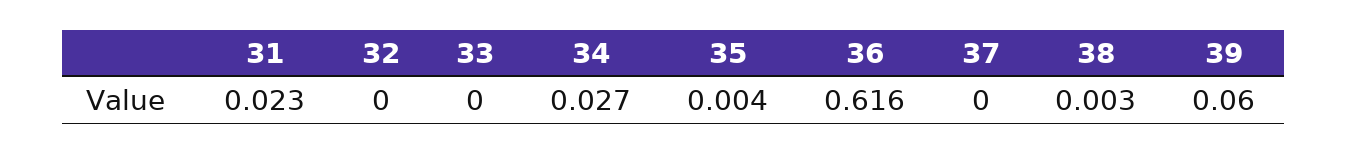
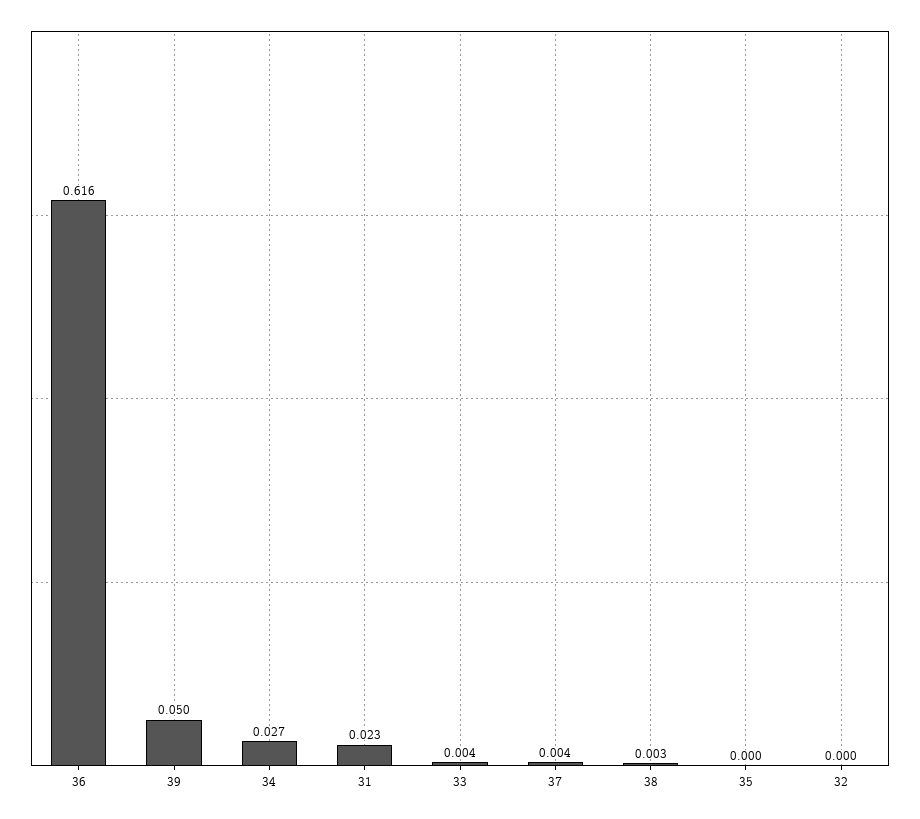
  {
    "31": 0.023,
    "32": 0,
-   "33": 0,
+   "33": 0.004,
    "34": 0.027,
-   "35": 0.004,
+   "35": 0,
    "36": 0.616,
-   "37": 0,
+   "37": 0.004,
    "38": 0.003,
-   "39": 0.06
+   "39": 0.05
  }

